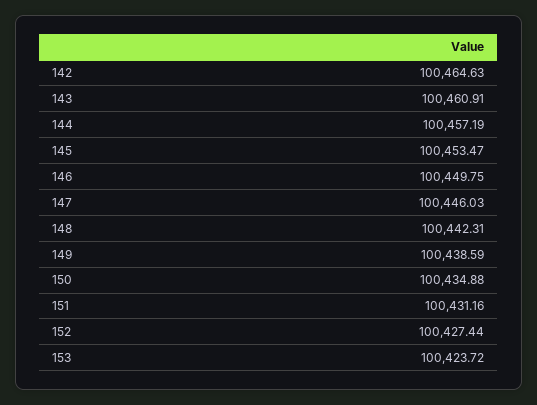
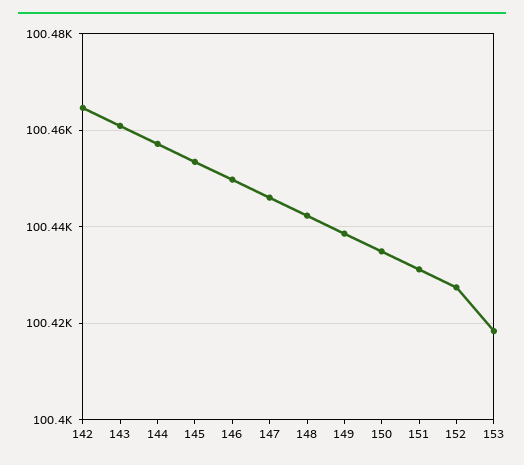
  {
    "142": 100464.63,
    "143": 100460.91,
    "144": 100457.19,
    "145": 100453.47,
    "146": 100449.75,
    "147": 100446.03,
    "148": 100442.31,
    "149": 100438.59,
    "150": 100434.88,
    "151": 100431.16,
    "152": 100427.44,
-   "153": 100423.72
+   "153": 100418
  }

